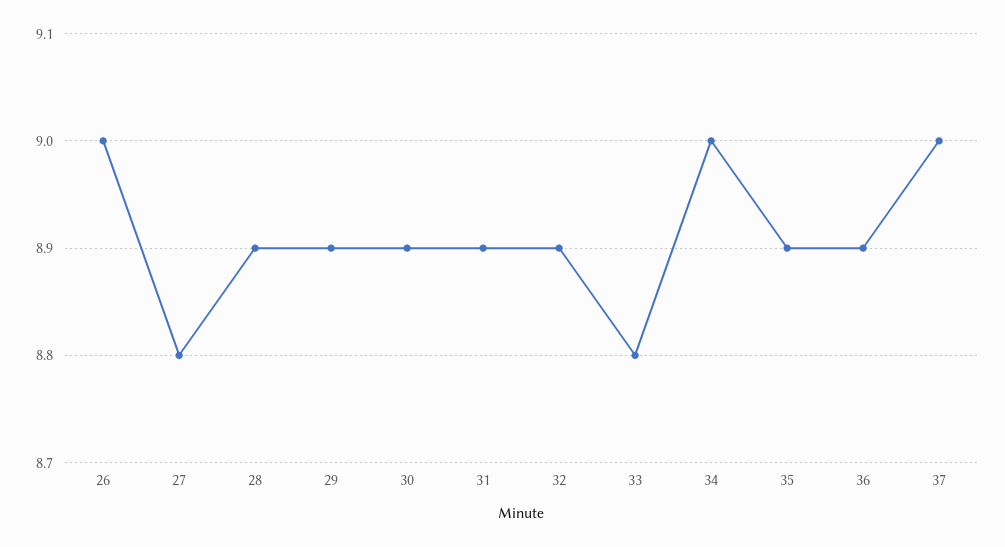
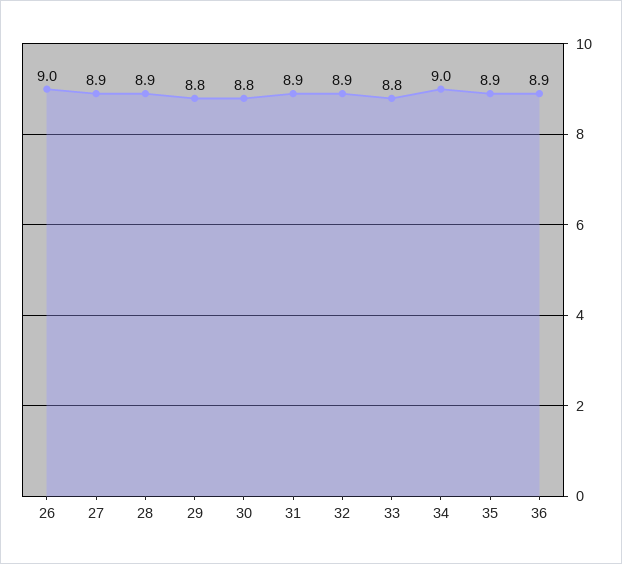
  {
    "26": 9,
-   "27": 8.8,
+   "27": 8.9,
    "28": 8.9,
-   "29": 8.9,
+   "29": 8.8,
-   "30": 8.9,
+   "30": 8.8,
    "31": 8.9,
    "32": 8.9,
    "33": 8.8,
    "34": 9,
    "35": 8.9,
-   "36": 8.9,
+   "36": 8.9
-   "37": 9
  }

